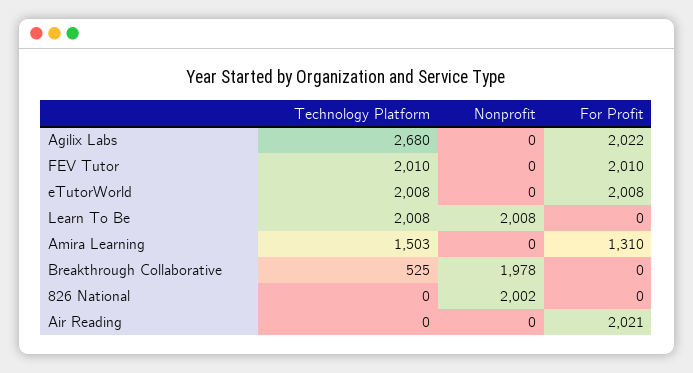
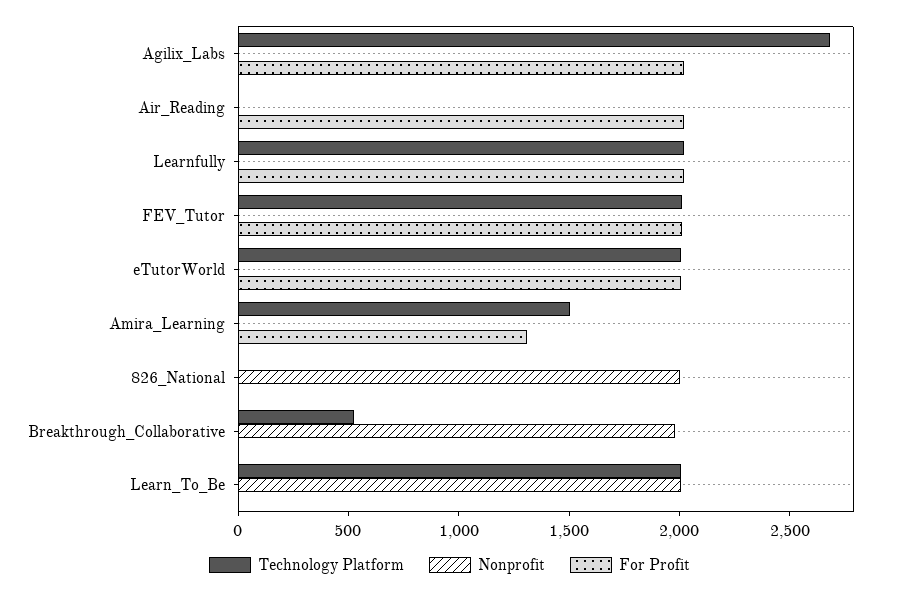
  {
    "Technology Platform": {
      "Agilix Labs": 2680,
      "FEV Tutor": 2010,
      "eTutorWorld": 2008,
      "Learn To Be": 2008,
      "Amira Learning": 1503,
      "Breakthrough Collaborative": 525,
      "826 National": 0,
-     "Air Reading": 0
+     "Air Reading": 0,
+     "Learnfully": 2000
    },
    "Nonprofit": {
      "Agilix Labs": 0,
      "FEV Tutor": 0,
      "eTutorWorld": 0,
      "Learn To Be": 2008,
      "Amira Learning": 0,
      "Breakthrough Collaborative": 1978,
      "826 National": 2002,
-     "Air Reading": 0
+     "Air Reading": 0,
+     "Learnfully": 0
    },
    "For Profit": {
      "Agilix Labs": 2022,
      "FEV Tutor": 2010,
      "eTutorWorld": 2008,
      "Learn To Be": 0,
      "Amira Learning": 1310,
      "Breakthrough Collaborative": 0,
      "826 National": 0,
-     "Air Reading": 2021
+     "Air Reading": 2021,
+     "Learnfully": 2000
    }
  }

